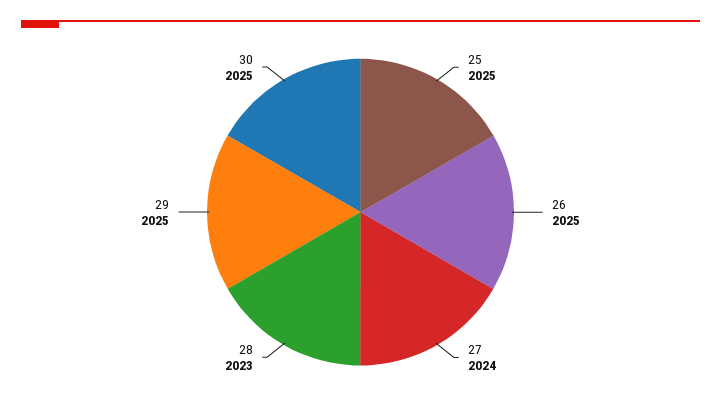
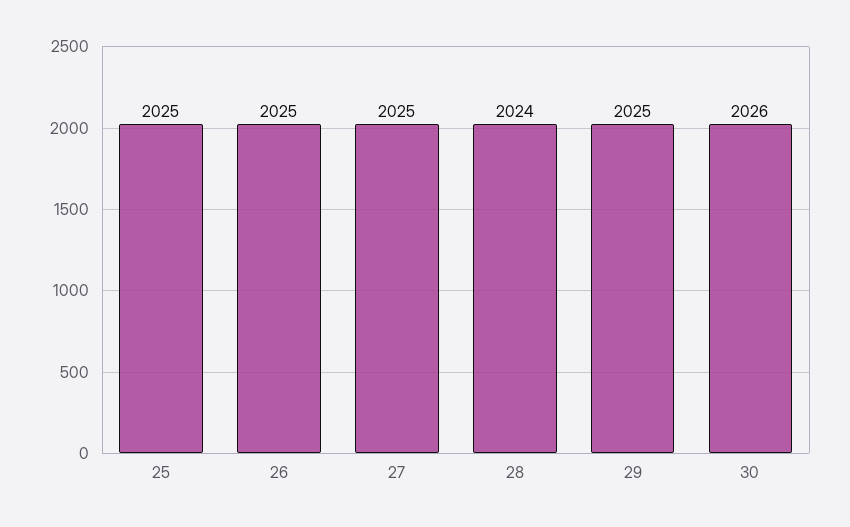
  {
    "25": 2025,
    "26": 2025,
-   "27": 2024,
+   "27": 2025,
-   "28": 2023,
+   "28": 2024,
    "29": 2025,
-   "30": 2025
+   "30": 2026
  }

